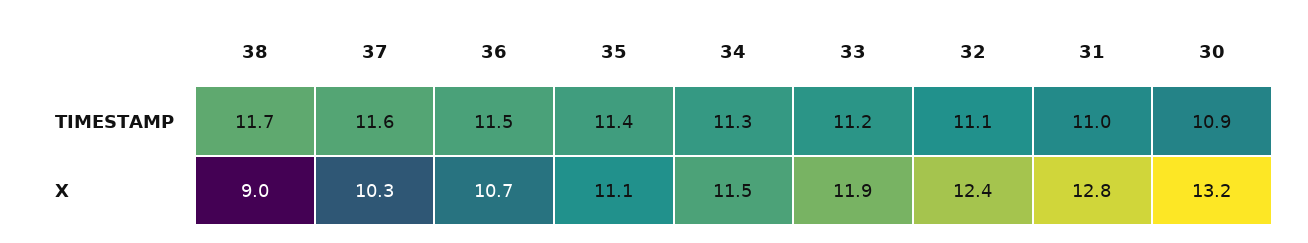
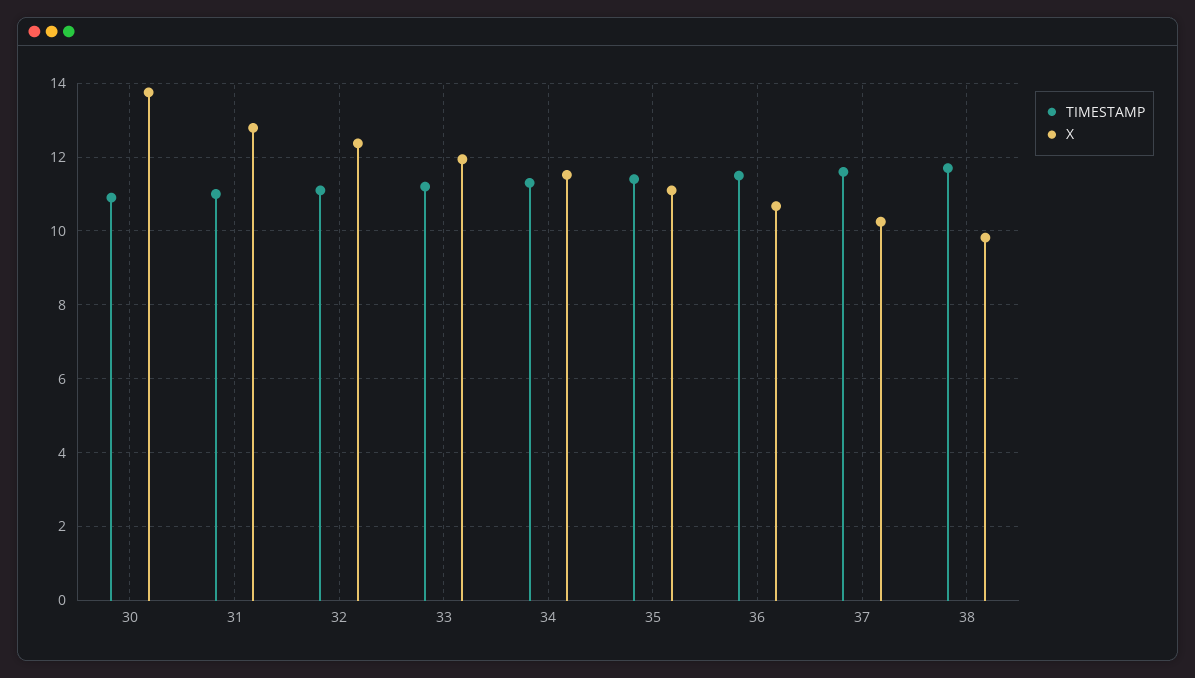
  {
    "TIMESTAMP": {
      "38": 11.7,
      "37": 11.6,
      "36": 11.5,
      "35": 11.4,
      "34": 11.3,
      "33": 11.2,
      "32": 11.1,
      "31": 11,
      "30": 10.9
    },
    "X": {
-     "38": 9,
+     "38": 9.8,
      "37": 10.3,
      "36": 10.7,
      "35": 11.1,
      "34": 11.5,
      "33": 11.9,
      "32": 12.4,
      "31": 12.8,
-     "30": 13.2
+     "30": 13.8
    }
  }

